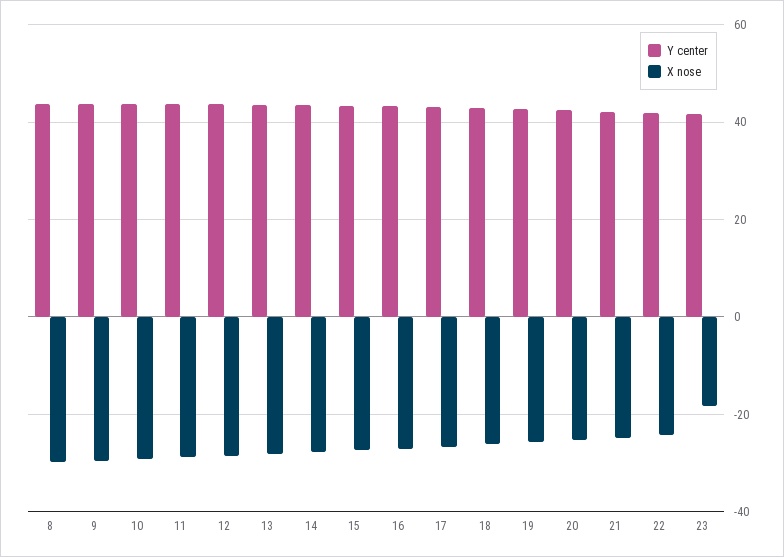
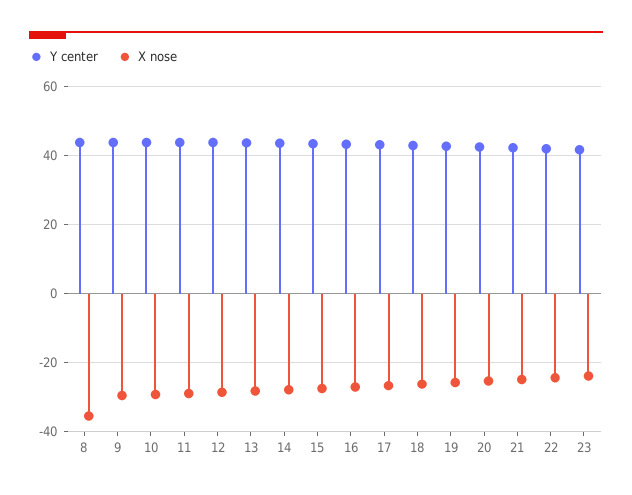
  {
    "Y center": {
      "8": 44,
      "9": 44,
      "10": 44,
      "11": 44,
      "12": 44,
      "13": 44,
      "14": 44,
      "15": 44,
      "16": 44,
      "17": 44,
      "18": 42,
      "19": 42,
      "20": 42,
      "21": 42,
      "22": 42,
      "23": 42
    },
    "X nose": {
-     "8": -30,
+     "8": -36,
      "9": -30,
      "10": -30,
      "11": -28,
      "12": -28,
      "13": -28,
      "14": -28,
      "15": -28,
      "16": -28,
      "17": -26,
      "18": -26,
      "19": -26,
      "20": -26,
      "21": -24,
      "22": -24,
-     "23": -18
+     "23": -24
    }
  }

